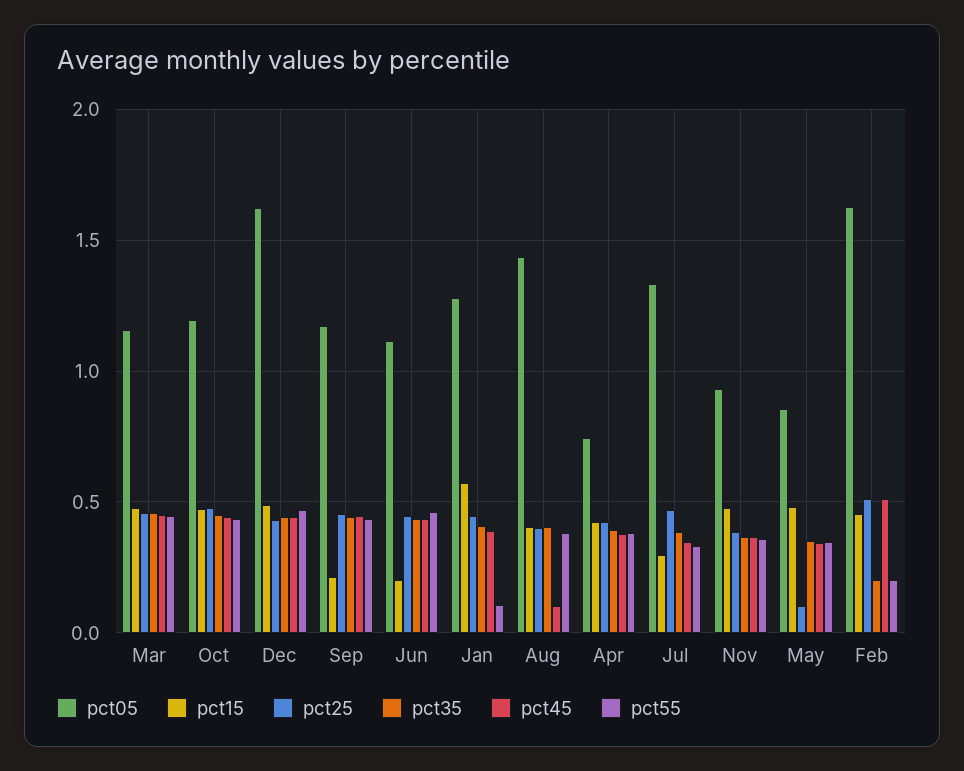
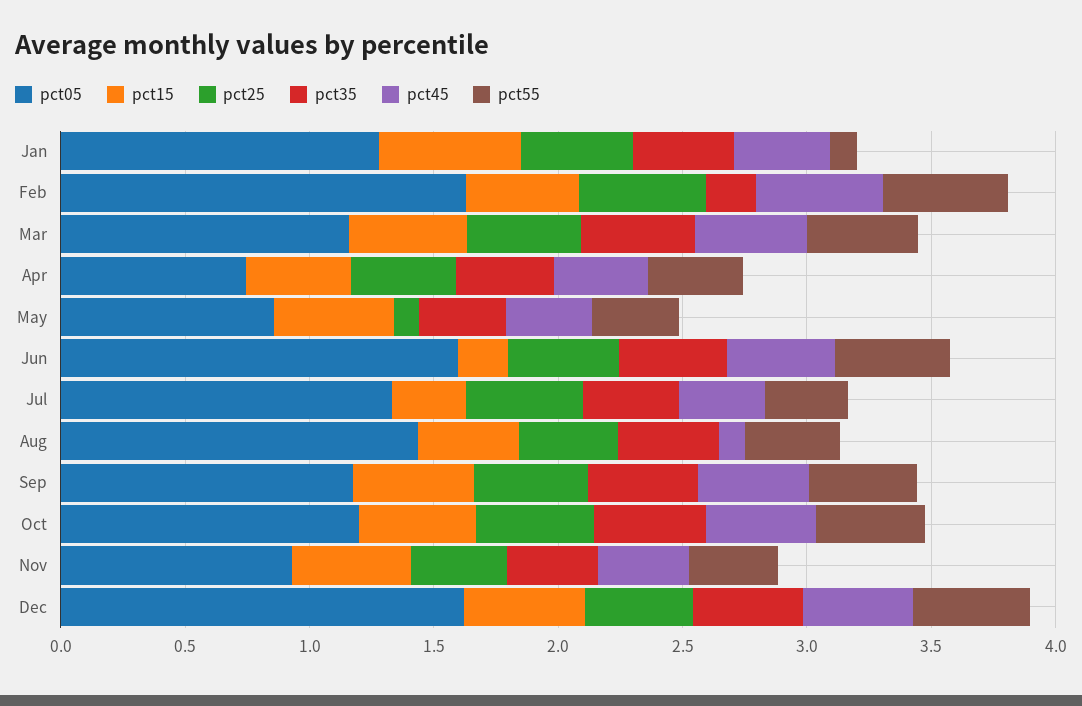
  {
    "pct05": {
      "Mar": 1.15,
      "Oct": 1.2,
      "Dec": 1.6,
      "Sep": 1.15,
-     "Jun": 1.1,
+     "Jun": 1.6,
      "Jan": 1.3,
      "Aug": 1.45,
      "Apr": 0.75,
      "Jul": 1.35,
      "Nov": 0.95,
      "May": 0.85,
      "Feb": 1.65
    },
    "pct15": {
      "Mar": 0.5,
      "Oct": 0.45,
      "Dec": 0.5,
-     "Sep": 0.2,
+     "Sep": 0.5,
      "Jun": 0.2,
      "Jan": 0.55,
      "Aug": 0.4,
      "Apr": 0.4,
      "Jul": 0.3,
      "Nov": 0.5,
      "May": 0.5,
      "Feb": 0.45
    },
    "pct25": {
      "Mar": 0.45,
      "Oct": 0.5,
      "Dec": 0.45,
      "Sep": 0.45,
      "Jun": 0.45,
      "Jan": 0.45,
      "Aug": 0.4,
      "Apr": 0.4,
      "Jul": 0.45,
      "Nov": 0.4,
      "May": 0.1,
      "Feb": 0.5
    },
    "pct35": {
      "Mar": 0.45,
      "Oct": 0.45,
      "Dec": 0.45,
      "Sep": 0.45,
      "Jun": 0.45,
      "Jan": 0.4,
      "Aug": 0.4,
      "Apr": 0.4,
      "Jul": 0.4,
      "Nov": 0.35,
      "May": 0.35,
      "Feb": 0.2
    },
    "pct45": {
      "Mar": 0.45,
      "Oct": 0.45,
      "Dec": 0.45,
      "Sep": 0.45,
      "Jun": 0.45,
      "Jan": 0.4,
      "Aug": 0.1,
      "Apr": 0.4,
      "Jul": 0.35,
      "Nov": 0.35,
      "May": 0.35,
      "Feb": 0.5
    },
    "pct55": {
      "Mar": 0.45,
      "Oct": 0.45,
      "Dec": 0.45,
      "Sep": 0.45,
      "Jun": 0.45,
      "Jan": 0.1,
      "Aug": 0.4,
      "Apr": 0.4,
      "Jul": 0.35,
      "Nov": 0.35,
      "May": 0.35,
-     "Feb": 0.2
+     "Feb": 0.5
    }
  }

